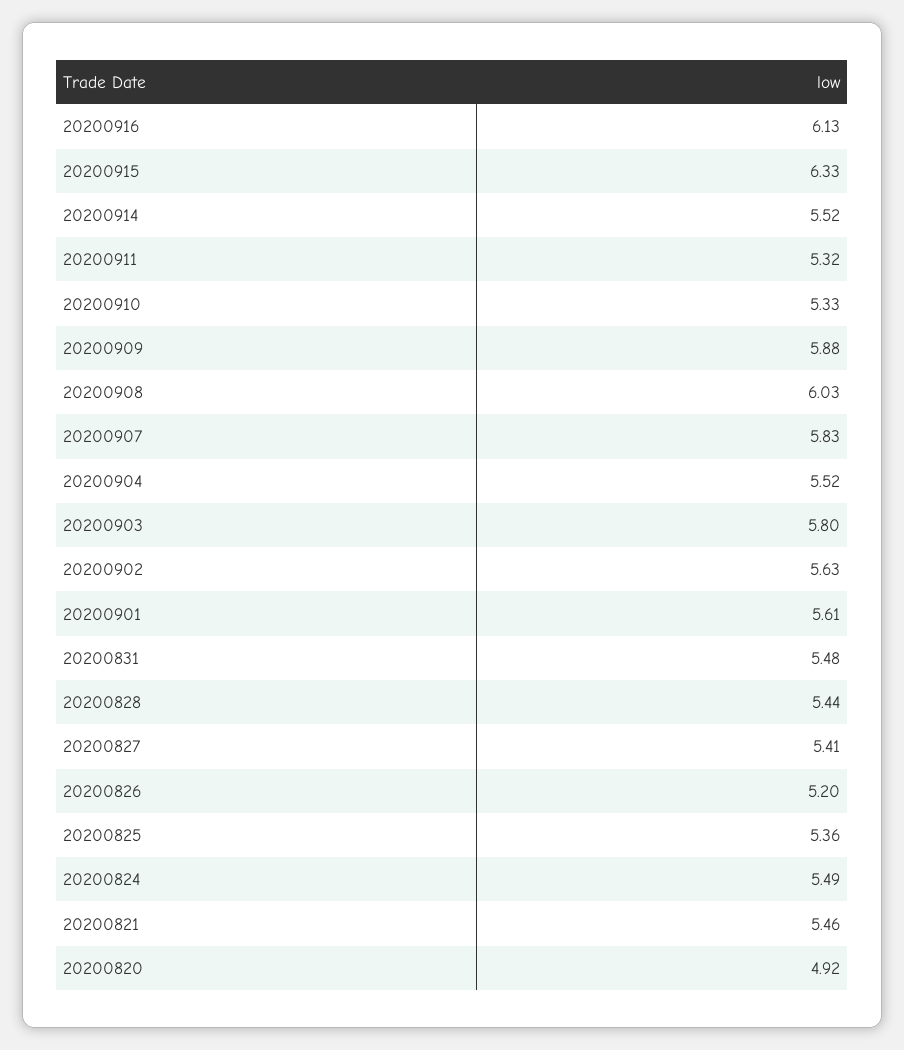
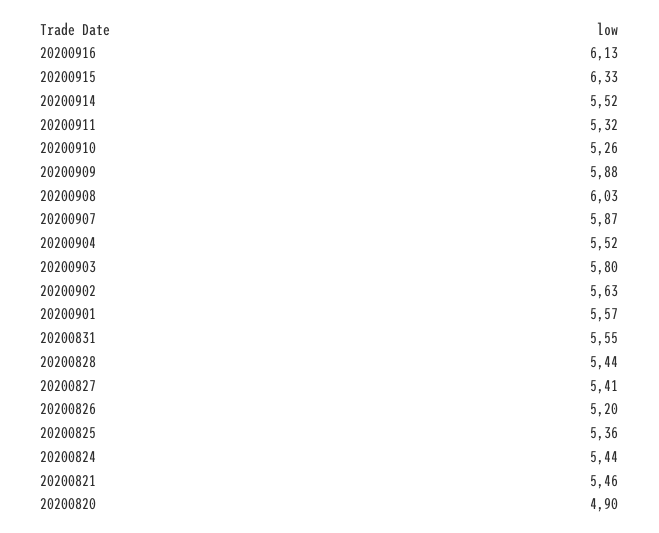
  {
    "20200916": 6.13,
    "20200915": 6.33,
    "20200914": 5.52,
    "20200911": 5.32,
-   "20200910": 5.33,
+   "20200910": 5.26,
    "20200909": 5.88,
    "20200908": 6.03,
-   "20200907": 5.83,
+   "20200907": 5.87,
    "20200904": 5.52,
    "20200903": 5.8,
    "20200902": 5.63,
-   "20200901": 5.61,
+   "20200901": 5.57,
-   "20200831": 5.48,
+   "20200831": 5.55,
    "20200828": 5.44,
    "20200827": 5.41,
    "20200826": 5.2,
    "20200825": 5.36,
-   "20200824": 5.49,
+   "20200824": 5.44,
    "20200821": 5.46,
-   "20200820": 4.92
+   "20200820": 4.9
  }

